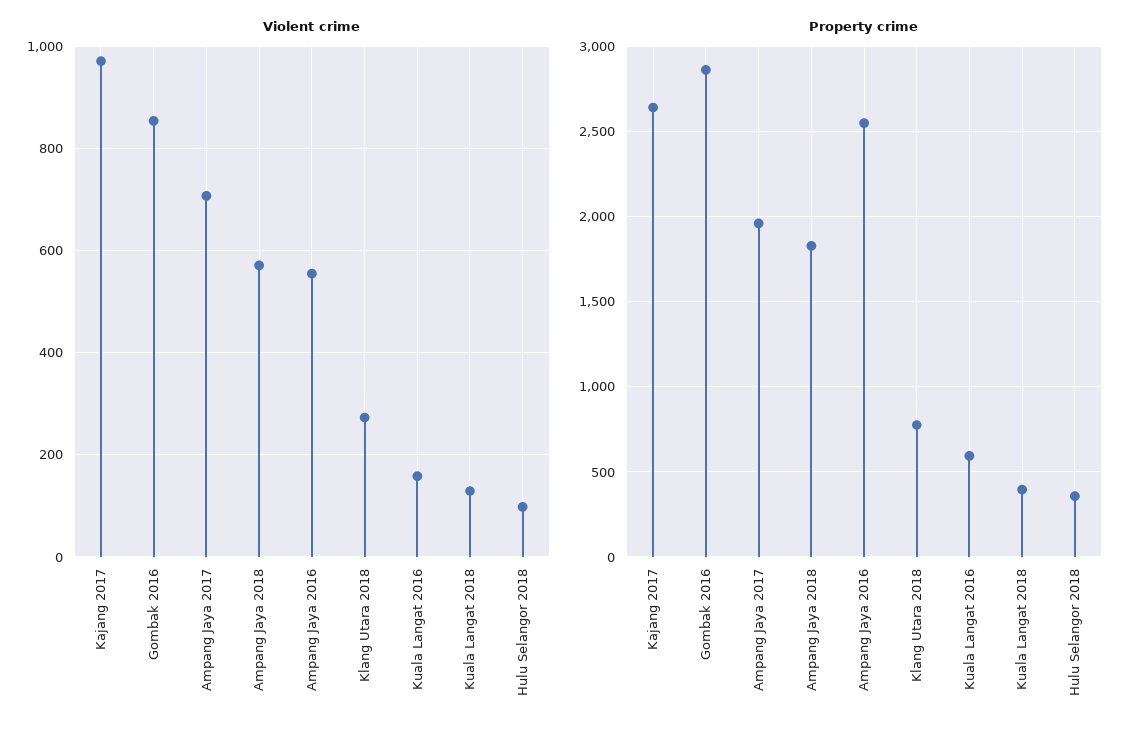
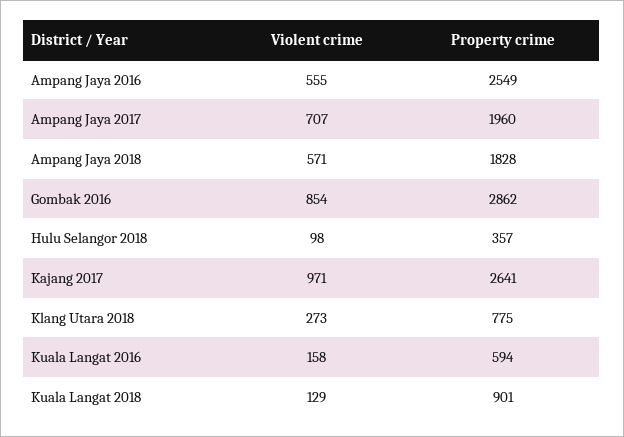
  {
    "Violent crime": {
      "Kajang 2017": 971,
      "Gombak 2016": 854,
      "Ampang Jaya 2017": 707,
      "Ampang Jaya 2018": 571,
      "Ampang Jaya 2016": 555,
      "Klang Utara 2018": 273,
      "Kuala Langat 2016": 158,
      "Kuala Langat 2018": 129,
      "Hulu Selangor 2018": 98
    },
    "Property crime": {
      "Kajang 2017": 2641,
      "Gombak 2016": 2862,
      "Ampang Jaya 2017": 1960,
      "Ampang Jaya 2018": 1828,
      "Ampang Jaya 2016": 2549,
      "Klang Utara 2018": 775,
      "Kuala Langat 2016": 594,
-     "Kuala Langat 2018": 400,
+     "Kuala Langat 2018": 901,
      "Hulu Selangor 2018": 357
    }
  }

